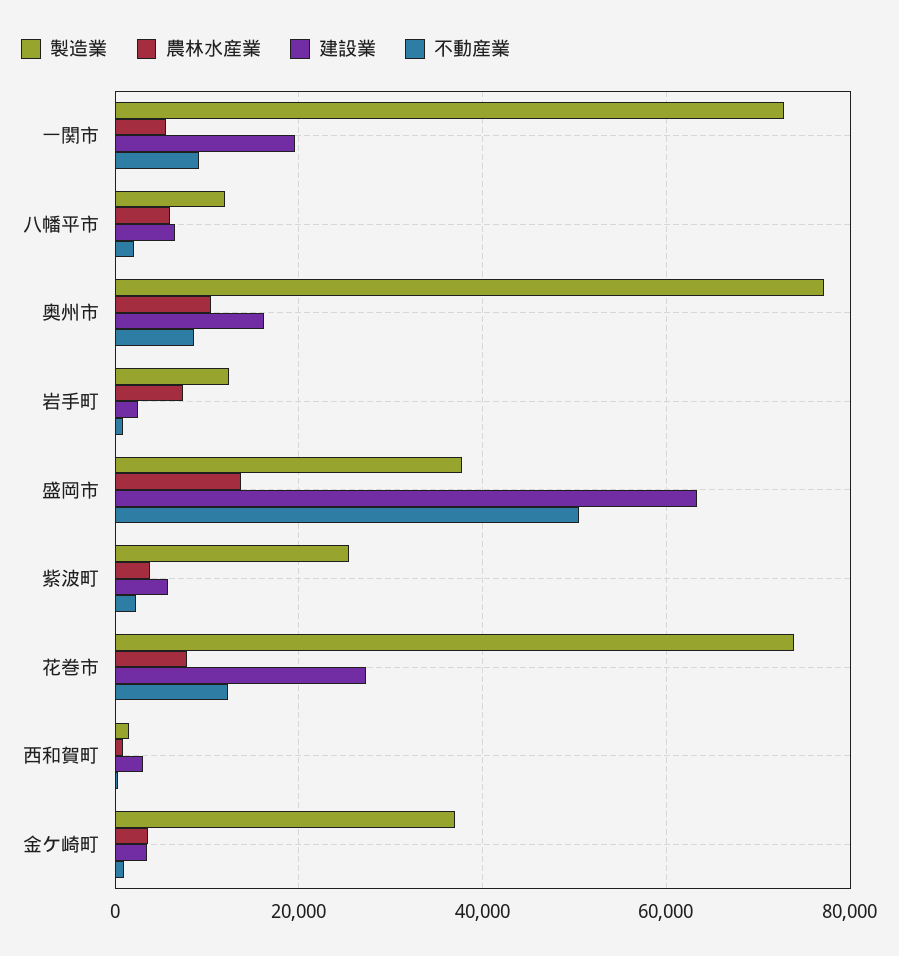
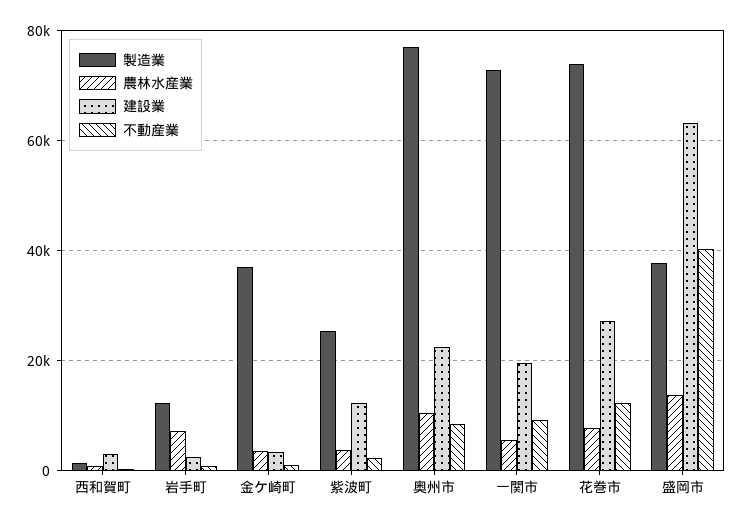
  {
    "製造業": {
      "一関市": 72000,
-     "八幡平市": 12000,
      "奥州市": 78000,
      "岩手町": 12000,
      "盛岡市": 38000,
      "紫波町": 26000,
      "花巻市": 74000,
      "西和賀町": 2000,
      "金ケ崎町": 36000
    },
    "農林水産業": {
      "一関市": 6000,
-     "八幡平市": 6000,
      "奥州市": 10000,
      "岩手町": 8000,
      "盛岡市": 14000,
      "紫波町": 4000,
      "花巻市": 8000,
      "西和賀町": 0,
      "金ケ崎町": 4000
    },
    "建設業": {
      "一関市": 20000,
-     "八幡平市": 6000,
-     "奥州市": 16000,
+     "奥州市": 22000,
      "岩手町": 2000,
      "盛岡市": 64000,
-     "紫波町": 6000,
+     "紫波町": 12000,
      "花巻市": 28000,
      "西和賀町": 4000,
      "金ケ崎町": 4000
    },
    "不動産業": {
      "一関市": 10000,
-     "八幡平市": 2000,
      "奥州市": 8000,
      "岩手町": 0,
-     "盛岡市": 50000,
+     "盛岡市": 40000,
      "紫波町": 2000,
      "花巻市": 12000,
      "西和賀町": 0,
      "金ケ崎町": 0
    }
  }

